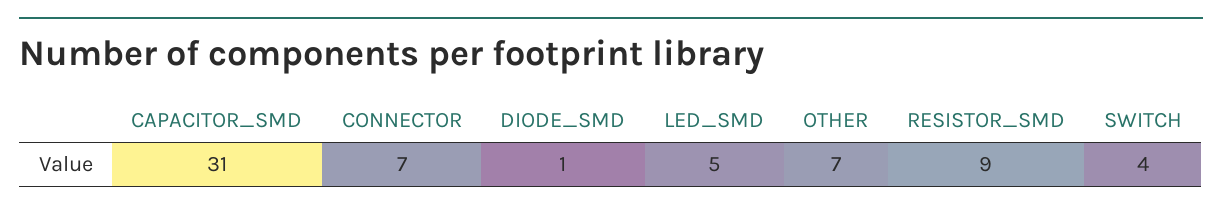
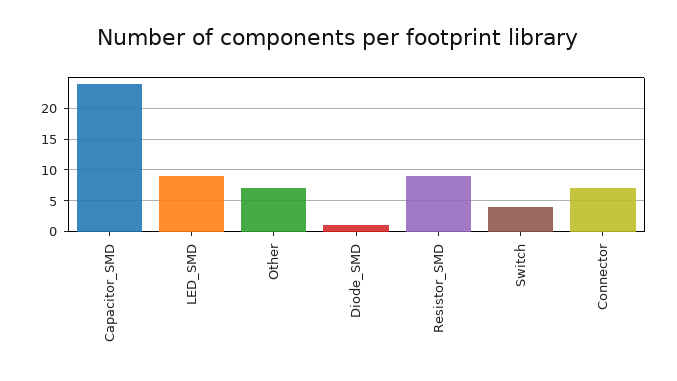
  {
-   "CAPACITOR_SMD": 31,
+   "CAPACITOR_SMD": 24,
    "CONNECTOR": 7,
    "DIODE_SMD": 1,
-   "LED_SMD": 5,
+   "LED_SMD": 9,
    "OTHER": 7,
    "RESISTOR_SMD": 9,
    "SWITCH": 4
  }

